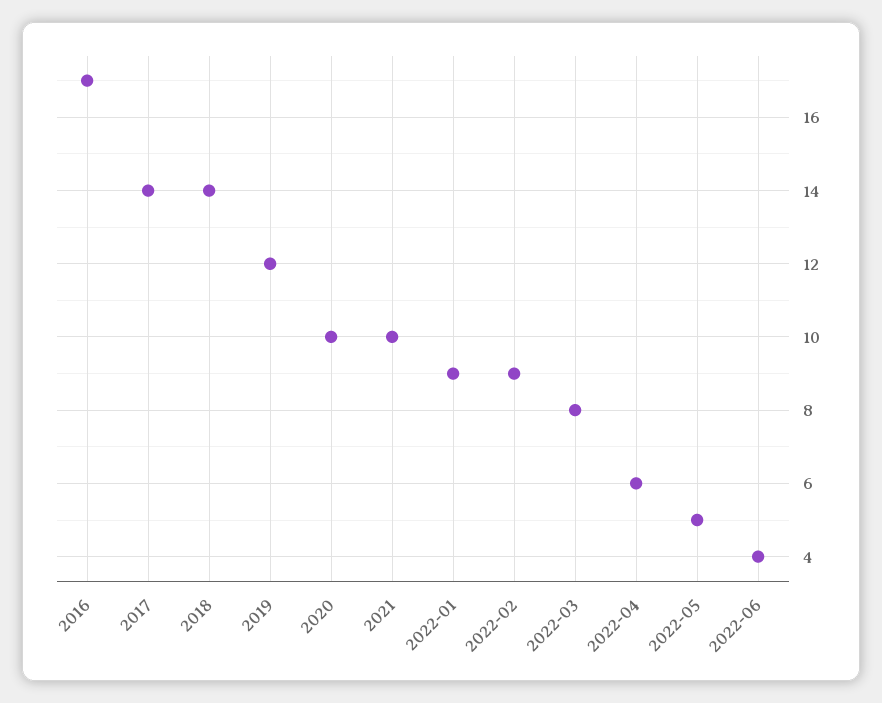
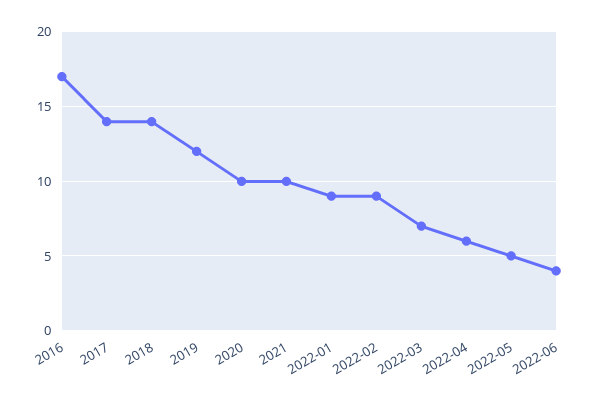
  {
    "2016": 17,
    "2017": 14,
    "2018": 14,
    "2019": 12,
    "2020": 10,
    "2021": 10,
    "2022-01": 9,
    "2022-02": 9,
-   "2022-03": 8,
+   "2022-03": 7,
    "2022-04": 6,
    "2022-05": 5,
    "2022-06": 4
  }

